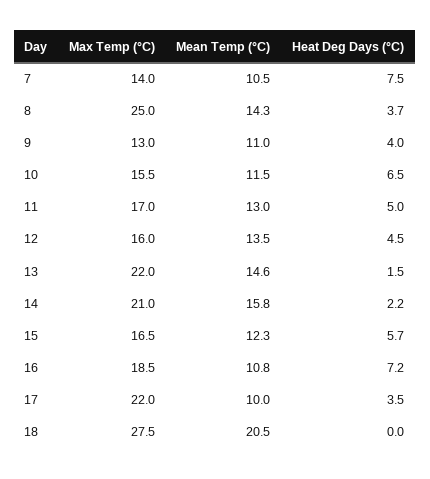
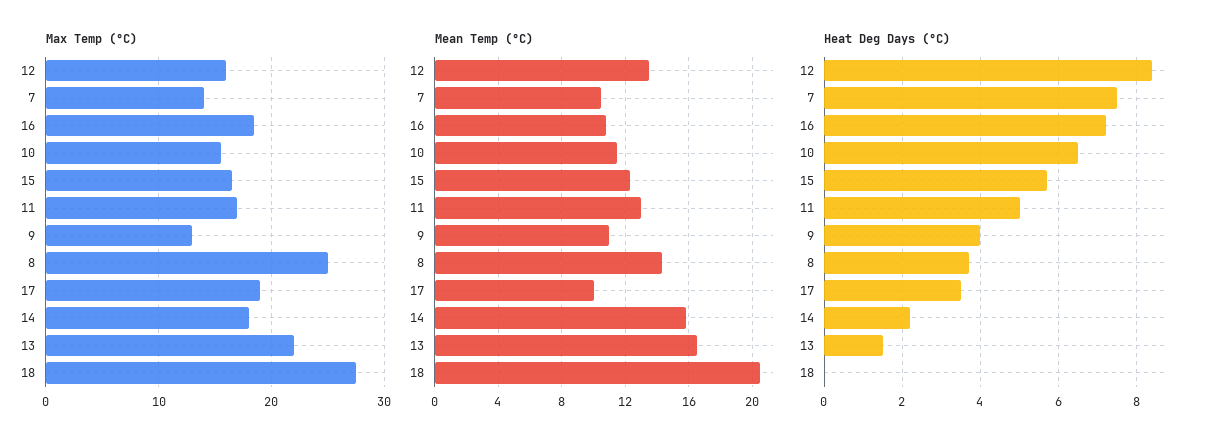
  {
    "Max Temp (°C)": {
      "7": 14,
      "8": 25,
      "9": 13,
      "10": 15.5,
      "11": 17,
      "12": 16,
      "13": 22,
-     "14": 21,
+     "14": 18,
      "15": 16.5,
      "16": 18.5,
-     "17": 22,
+     "17": 19,
      "18": 27.5
    },
    "Mean Temp (°C)": {
      "7": 10.5,
      "8": 14.3,
      "9": 11,
      "10": 11.5,
      "11": 13,
      "12": 13.5,
-     "13": 14.6,
+     "13": 16.5,
      "14": 15.8,
      "15": 12.3,
      "16": 10.8,
      "17": 10,
      "18": 20.5
    },
    "Heat Deg Days (°C)": {
      "7": 7.5,
      "8": 3.7,
      "9": 4,
      "10": 6.5,
      "11": 5,
-     "12": 4.5,
+     "12": 8.5,
      "13": 1.5,
      "14": 2.2,
      "15": 5.7,
      "16": 7.2,
      "17": 3.5,
      "18": 0
    }
  }

